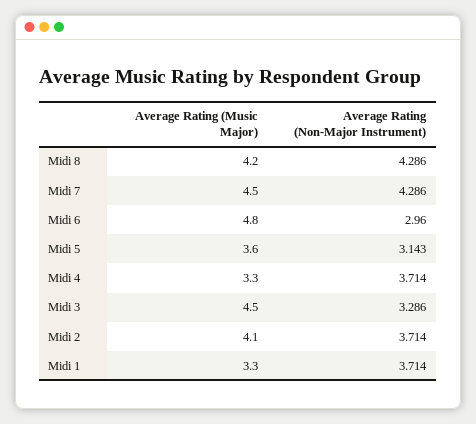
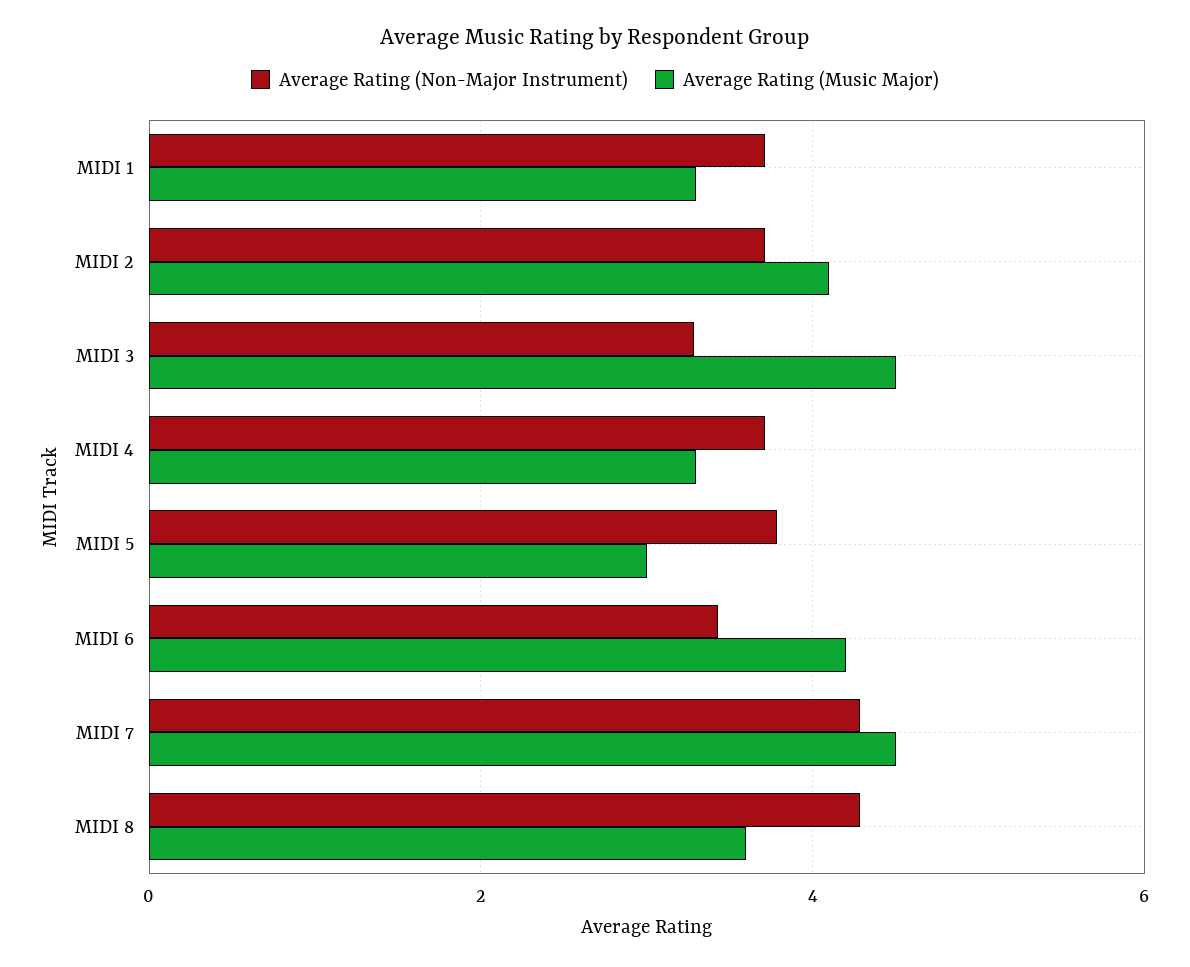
  {
    "Average Rating (Music Major)": {
-     "Midi 8": 4.2,
+     "Midi 8": 3.6,
      "Midi 7": 4.5,
-     "Midi 6": 4.8,
+     "Midi 6": 4.2,
-     "Midi 5": 3.6,
+     "Midi 5": 3,
      "Midi 4": 3.3,
      "Midi 3": 4.5,
      "Midi 2": 4.1,
      "Midi 1": 3.3
    },
    "Average Rating (Non-Major Instrument)": {
      "Midi 8": 4.286,
      "Midi 7": 4.286,
-     "Midi 6": 2.96,
+     "Midi 6": 3.4,
-     "Midi 5": 3.143,
+     "Midi 5": 3.8,
      "Midi 4": 3.714,
      "Midi 3": 3.286,
      "Midi 2": 3.714,
      "Midi 1": 3.714
    }
  }

